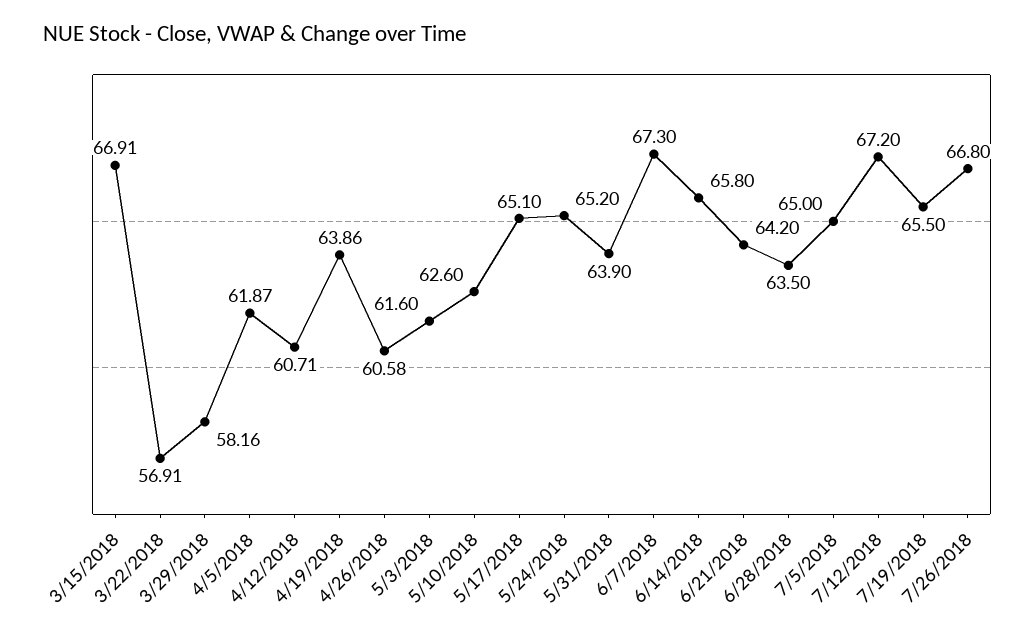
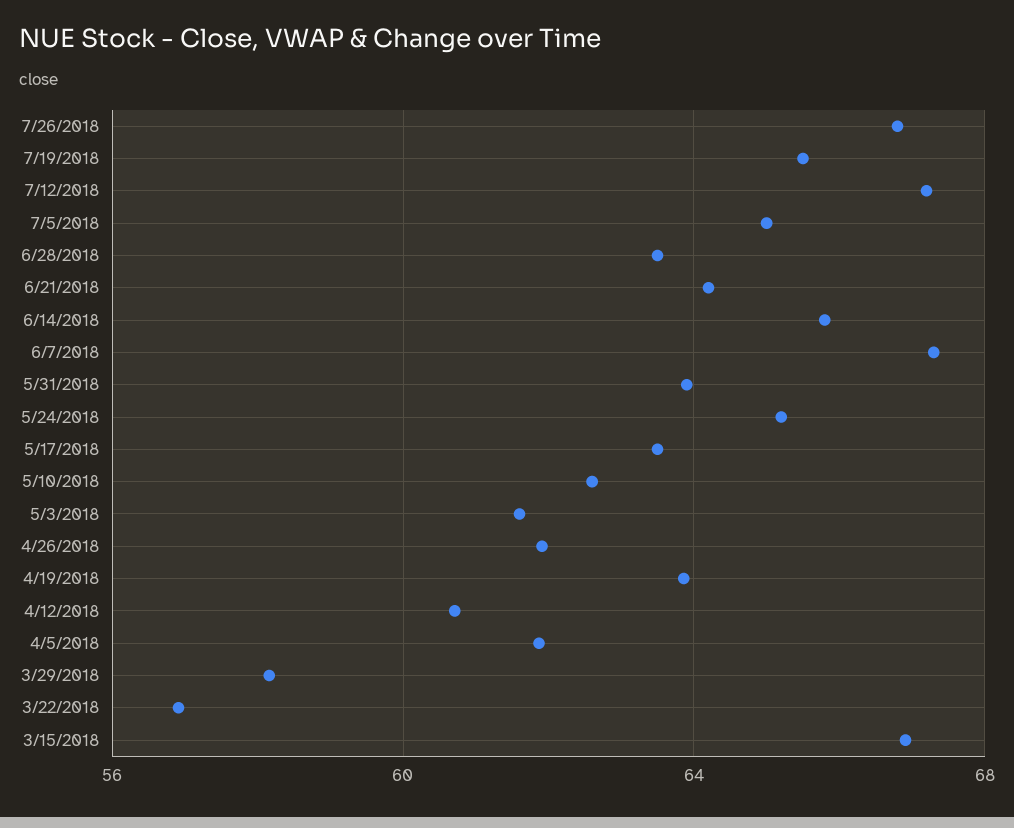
  {
    "3/15/2018": 66.91,
    "3/22/2018": 56.91,
    "3/29/2018": 58.16,
    "4/5/2018": 61.87,
    "4/12/2018": 60.71,
    "4/19/2018": 63.86,
-   "4/26/2018": 60.58,
+   "4/26/2018": 62,
    "5/3/2018": 61.6,
    "5/10/2018": 62.6,
-   "5/17/2018": 65.1,
+   "5/17/2018": 63.5,
    "5/24/2018": 65.2,
    "5/31/2018": 63.9,
    "6/7/2018": 67.3,
    "6/14/2018": 65.8,
    "6/21/2018": 64.2,
    "6/28/2018": 63.5,
    "7/5/2018": 65,
    "7/12/2018": 67.2,
    "7/19/2018": 65.5,
    "7/26/2018": 66.8
  }

